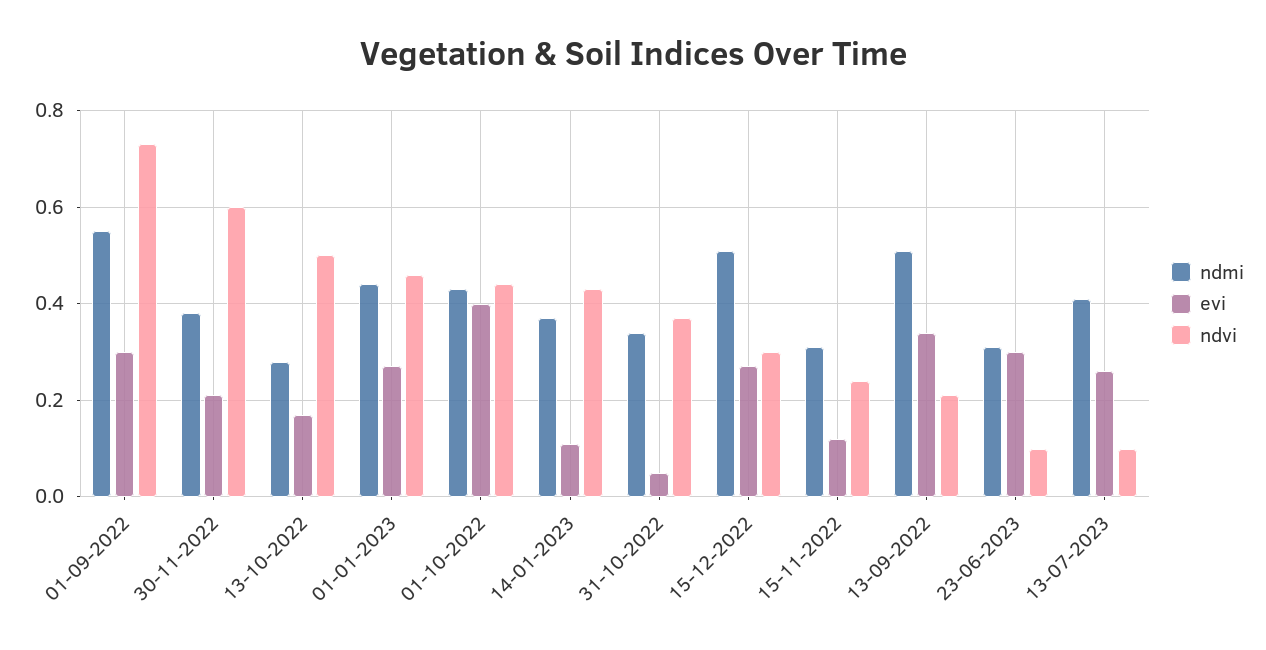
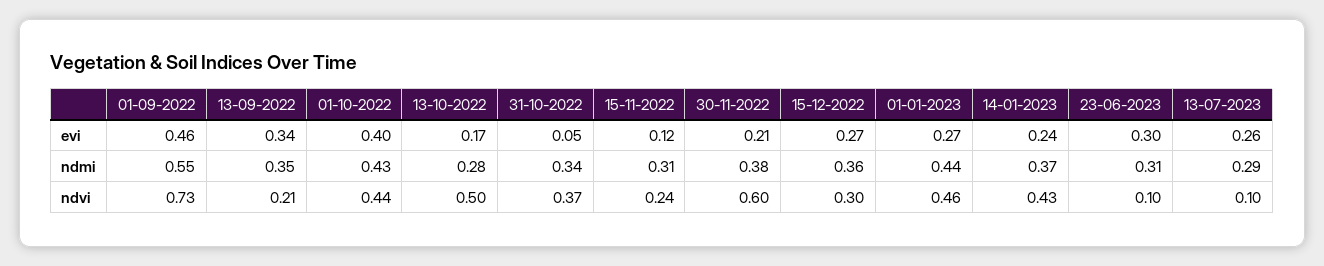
  {
    "ndmi": {
      "01-09-2022": 0.55,
      "30-11-2022": 0.38,
      "13-10-2022": 0.28,
      "01-01-2023": 0.44,
      "01-10-2022": 0.43,
      "14-01-2023": 0.37,
      "31-10-2022": 0.34,
-     "15-12-2022": 0.5,
+     "15-12-2022": 0.36,
      "15-11-2022": 0.31,
-     "13-09-2022": 0.5,
+     "13-09-2022": 0.35,
      "23-06-2023": 0.31,
-     "13-07-2023": 0.4
+     "13-07-2023": 0.29
    },
    "evi": {
-     "01-09-2022": 0.3,
+     "01-09-2022": 0.46,
      "30-11-2022": 0.21,
      "13-10-2022": 0.17,
      "01-01-2023": 0.27,
      "01-10-2022": 0.4,
-     "14-01-2023": 0.1,
+     "14-01-2023": 0.24,
      "31-10-2022": 0.05,
      "15-12-2022": 0.27,
      "15-11-2022": 0.12,
      "13-09-2022": 0.34,
      "23-06-2023": 0.3,
      "13-07-2023": 0.26
    },
    "ndvi": {
      "01-09-2022": 0.73,
      "30-11-2022": 0.6,
      "13-10-2022": 0.5,
      "01-01-2023": 0.46,
      "01-10-2022": 0.44,
      "14-01-2023": 0.43,
      "31-10-2022": 0.37,
      "15-12-2022": 0.3,
      "15-11-2022": 0.24,
      "13-09-2022": 0.21,
      "23-06-2023": 0.1,
      "13-07-2023": 0.1
    }
  }

